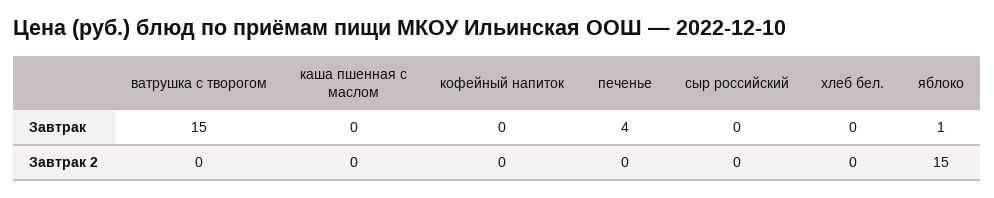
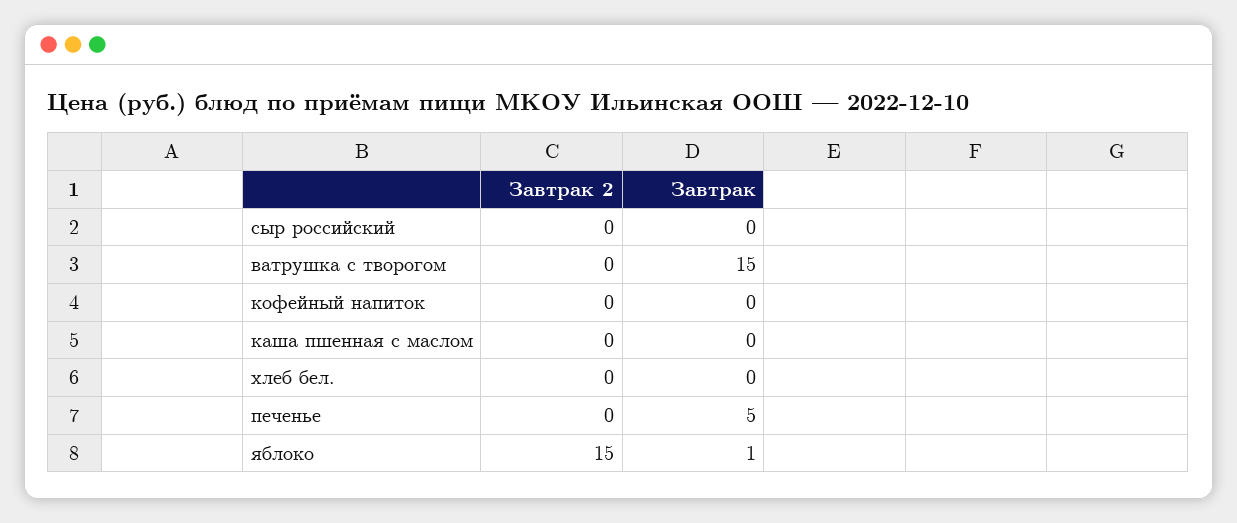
  {
    "ватрушка с творогом": {
      "Завтрак": 15,
      "Завтрак 2": 0
    },
    "каша пшенная с маслом": {
      "Завтрак": 0,
      "Завтрак 2": 0
    },
    "кофейный напиток": {
      "Завтрак": 0,
      "Завтрак 2": 0
    },
    "печенье": {
-     "Завтрак": 4,
+     "Завтрак": 5,
      "Завтрак 2": 0
    },
    "сыр российский": {
      "Завтрак": 0,
      "Завтрак 2": 0
    },
    "хлеб бел.": {
      "Завтрак": 0,
      "Завтрак 2": 0
    },
    "яблоко": {
      "Завтрак": 1,
      "Завтрак 2": 15
    }
  }

